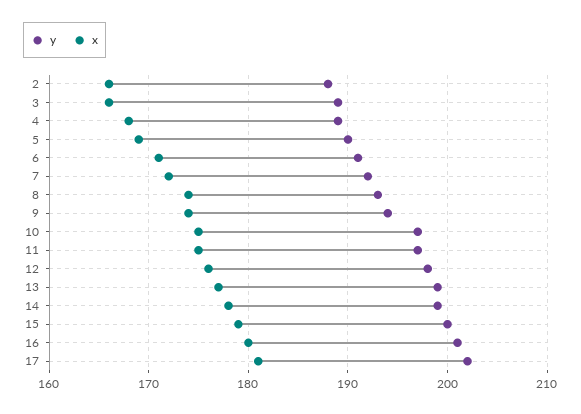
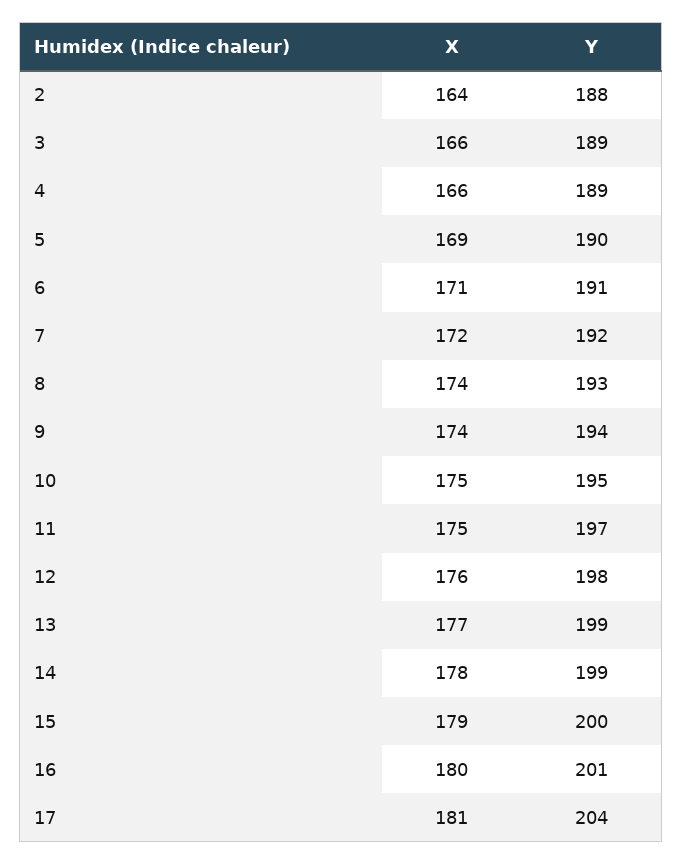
  {
    "y": {
      "2": 188,
      "3": 189,
      "4": 189,
      "5": 190,
      "6": 191,
      "7": 192,
      "8": 193,
      "9": 194,
-     "10": 197,
+     "10": 195,
      "11": 197,
      "12": 198,
      "13": 199,
      "14": 199,
      "15": 200,
      "16": 201,
-     "17": 202
+     "17": 204
    },
    "x": {
-     "2": 166,
+     "2": 164,
      "3": 166,
-     "4": 168,
+     "4": 166,
      "5": 169,
      "6": 171,
      "7": 172,
      "8": 174,
      "9": 174,
      "10": 175,
      "11": 175,
      "12": 176,
      "13": 177,
      "14": 178,
      "15": 179,
      "16": 180,
      "17": 181
    }
  }

